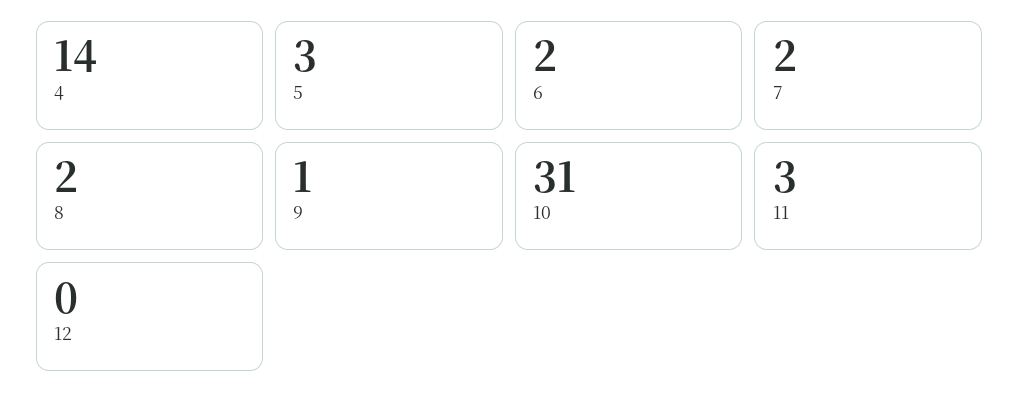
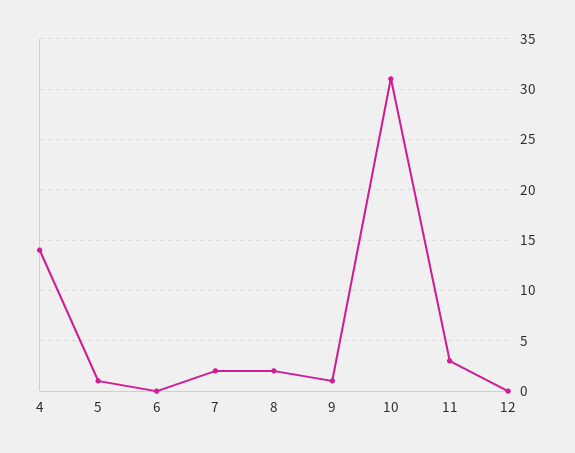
  {
    "4": 14,
-   "5": 3,
+   "5": 1,
-   "6": 2,
+   "6": 0,
    "7": 2,
    "8": 2,
    "9": 1,
    "10": 31,
    "11": 3,
    "12": 0
  }

